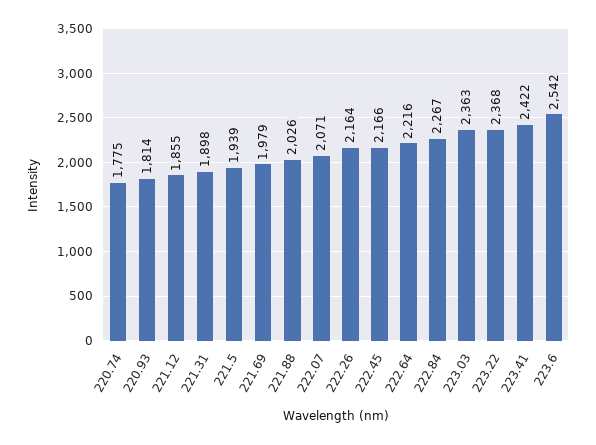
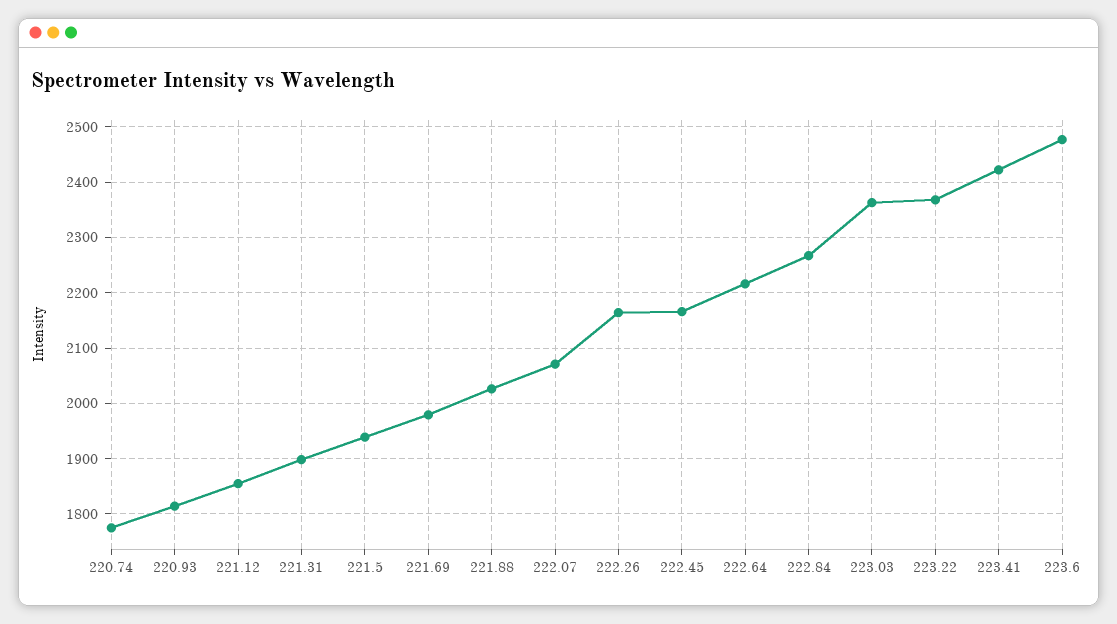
  {
    "220.74": 1775,
    "220.93": 1814,
    "221.12": 1855,
    "221.31": 1898,
    "221.5": 1939,
    "221.69": 1979,
    "221.88": 2026,
    "222.07": 2071,
    "222.26": 2164,
    "222.45": 2166,
    "222.64": 2216,
    "222.84": 2267,
    "223.03": 2363,
    "223.22": 2368,
    "223.41": 2422,
-   "223.6": 2542
+   "223.6": 2480
  }

